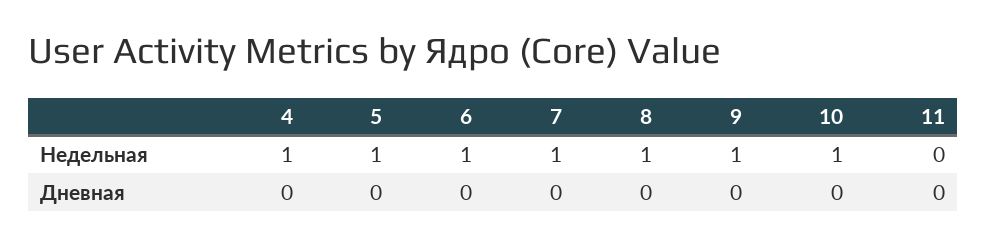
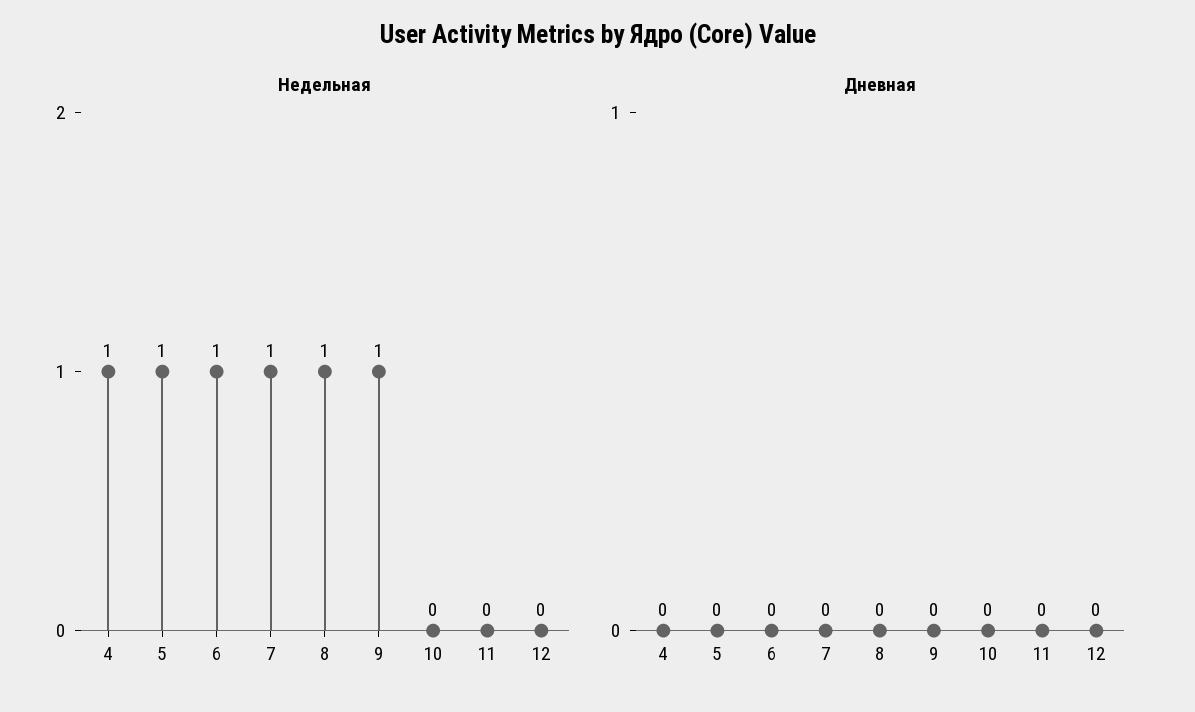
  {
    "Недельная": {
      "4": 1,
      "5": 1,
      "6": 1,
      "7": 1,
      "8": 1,
      "9": 1,
-     "10": 1,
+     "10": 0,
-     "11": 0
+     "11": 0,
+     "12": 0
    },
    "Дневная": {
      "4": 0,
      "5": 0,
      "6": 0,
      "7": 0,
      "8": 0,
      "9": 0,
      "10": 0,
-     "11": 0
+     "11": 0,
+     "12": 0
    }
  }

